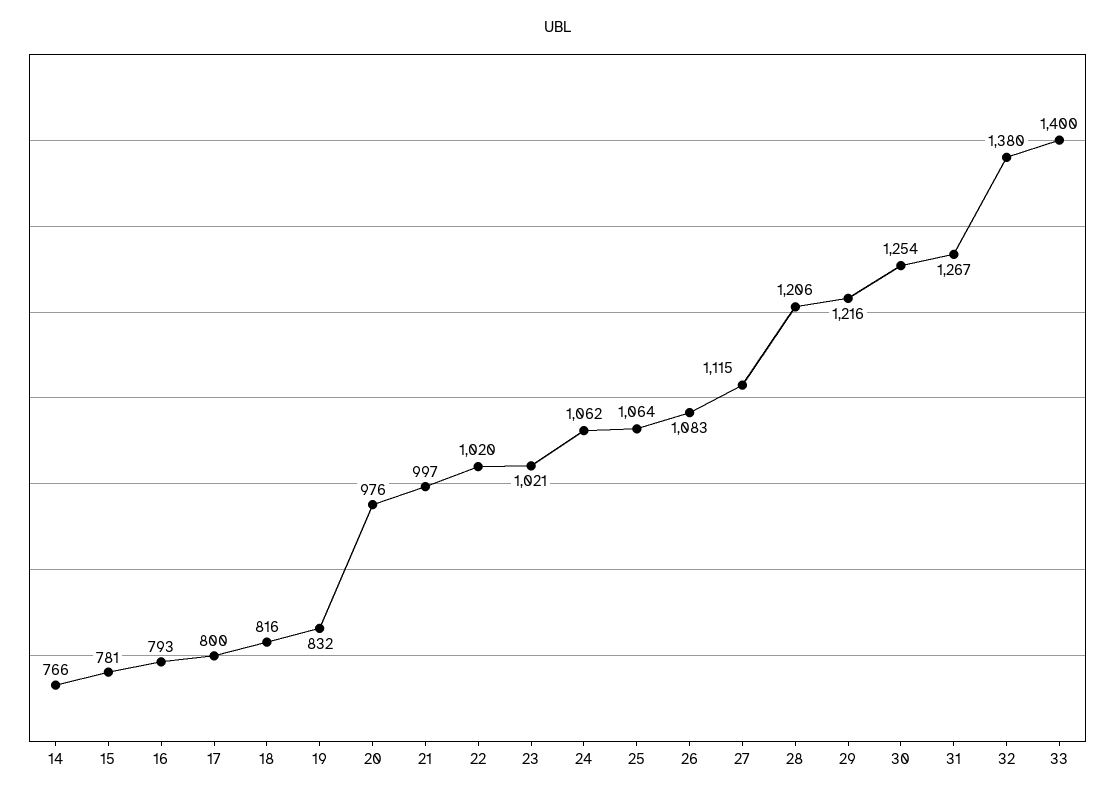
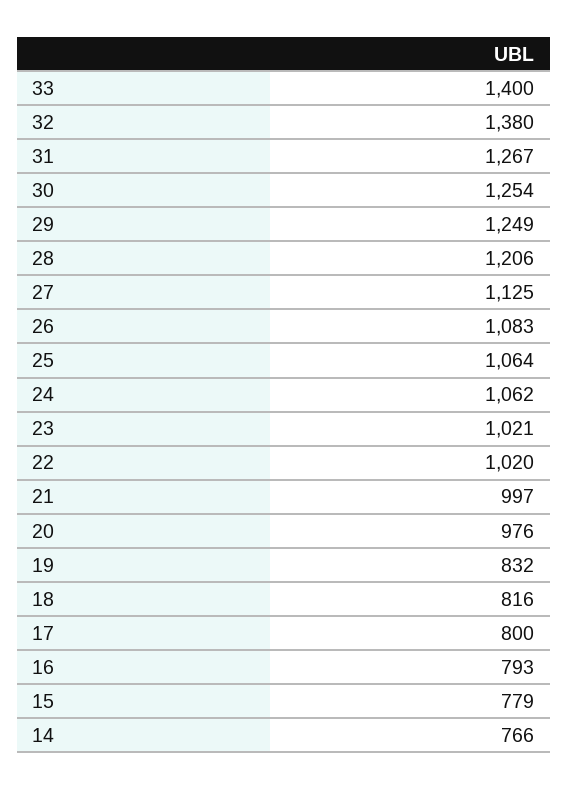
  {
    "14": 766,
-   "15": 781,
+   "15": 779,
    "16": 793,
    "17": 800,
    "18": 816,
    "19": 832,
    "20": 976,
    "21": 997,
    "22": 1020,
    "23": 1021,
    "24": 1062,
    "25": 1064,
    "26": 1083,
-   "27": 1115,
+   "27": 1125,
    "28": 1206,
-   "29": 1216,
+   "29": 1249,
    "30": 1254,
    "31": 1267,
    "32": 1380,
    "33": 1400
  }

